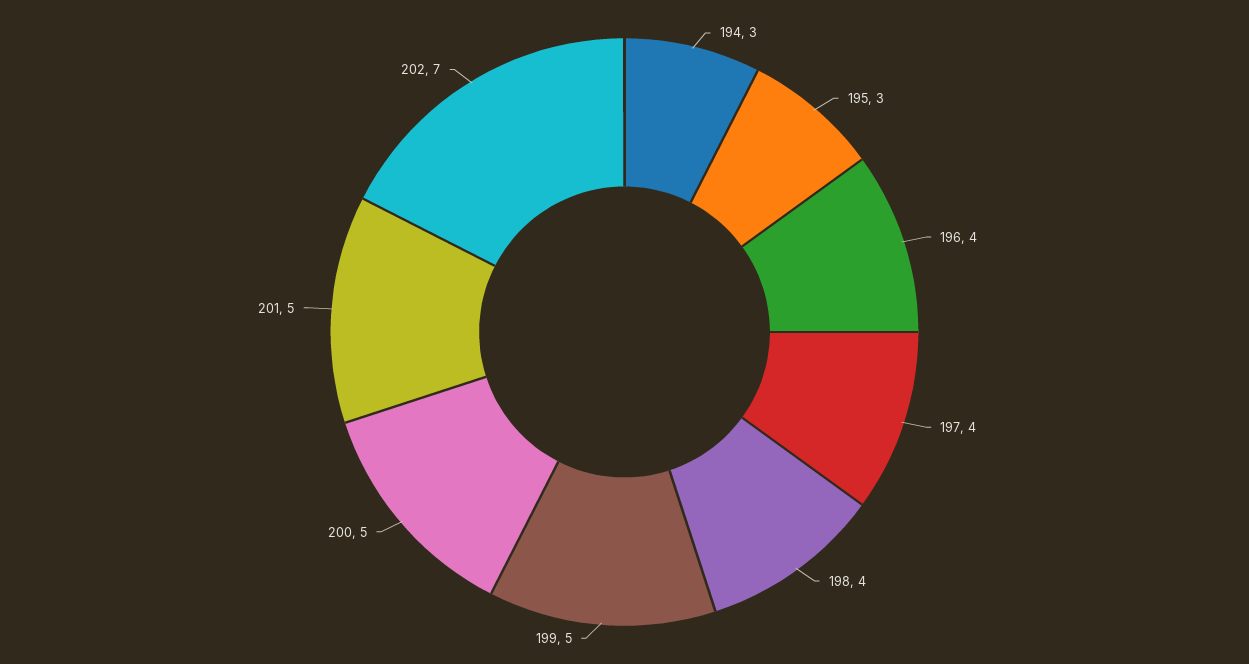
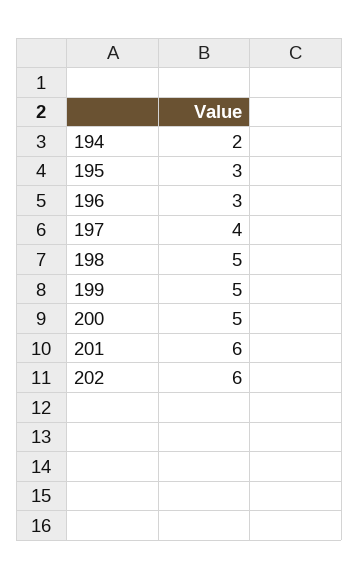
  {
-   "194": 3,
+   "194": 2,
    "195": 3,
-   "196": 4,
+   "196": 3,
    "197": 4,
-   "198": 4,
+   "198": 5,
    "199": 5,
    "200": 5,
-   "201": 5,
+   "201": 6,
-   "202": 7
+   "202": 6
  }

